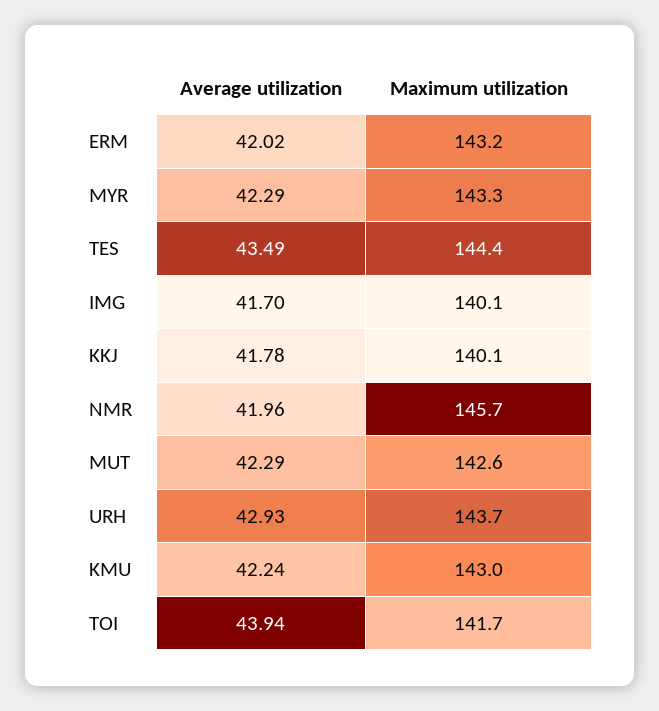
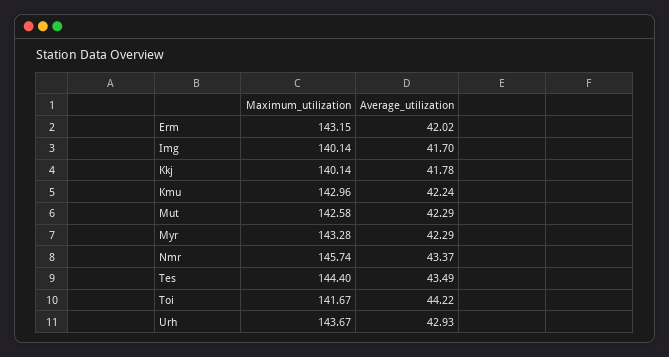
  {
    "Average utilization": {
      "ERM": 42.02,
      "MYR": 42.29,
      "TES": 43.49,
      "IMG": 41.7,
      "KKJ": 41.78,
-     "NMR": 41.96,
+     "NMR": 43.37,
      "MUT": 42.29,
      "URH": 42.93,
      "KMU": 42.24,
-     "TOI": 43.94
+     "TOI": 44.22
    },
    "Maximum utilization": {
      "ERM": 143.15,
      "MYR": 143.28,
      "TES": 144.4,
      "IMG": 140.14,
      "KKJ": 140.14,
      "NMR": 145.74,
      "MUT": 142.58,
      "URH": 143.67,
      "KMU": 142.96,
      "TOI": 141.67
    }
  }

